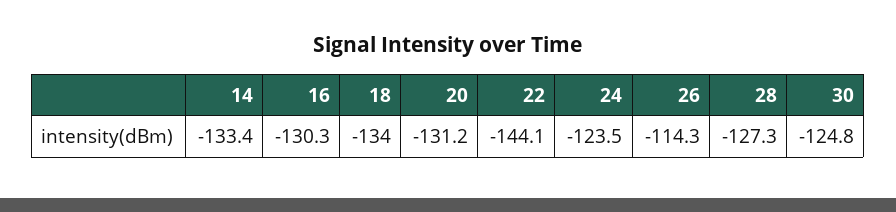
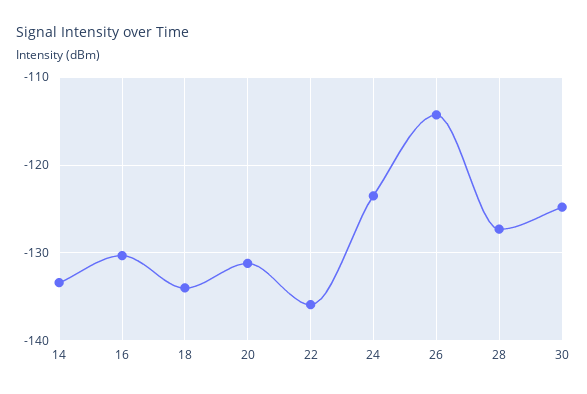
  {
    "14": -133.4,
    "16": -130.3,
    "18": -134,
    "20": -131.2,
-   "22": -144.1,
+   "22": -136,
    "24": -123.5,
    "26": -114.3,
    "28": -127.3,
    "30": -124.8
  }

